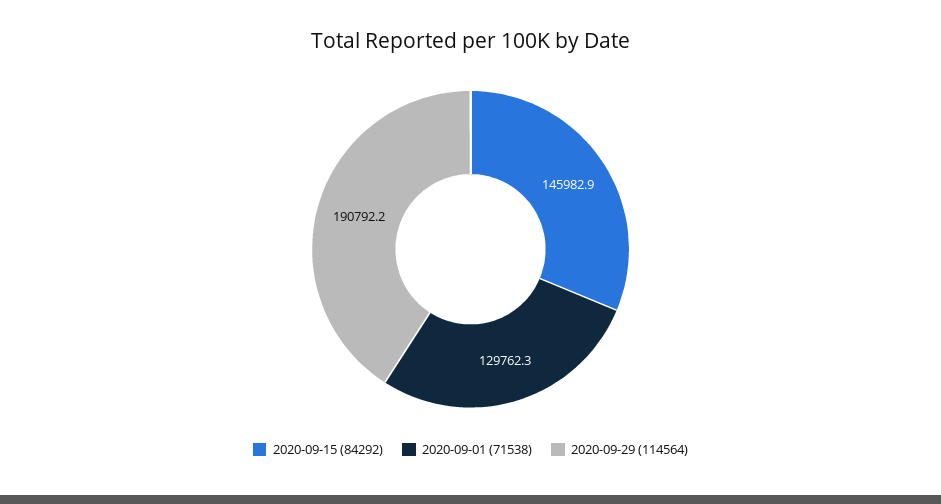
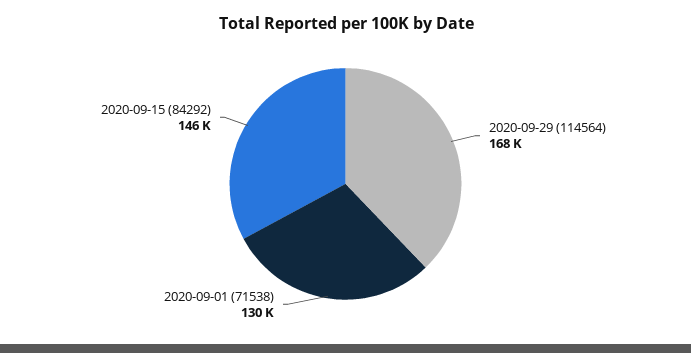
  {
    "2020-09-15 (84292)": 145982.9,
    "2020-09-01 (71538)": 129762.3,
-   "2020-09-29 (114564)": 190792.2
+   "2020-09-29 (114564)": 168000
  }

